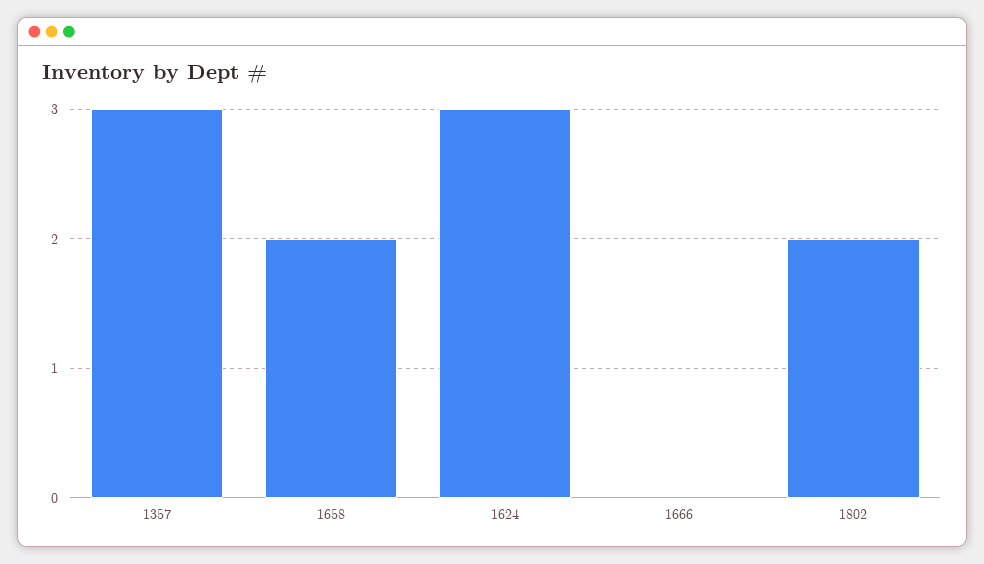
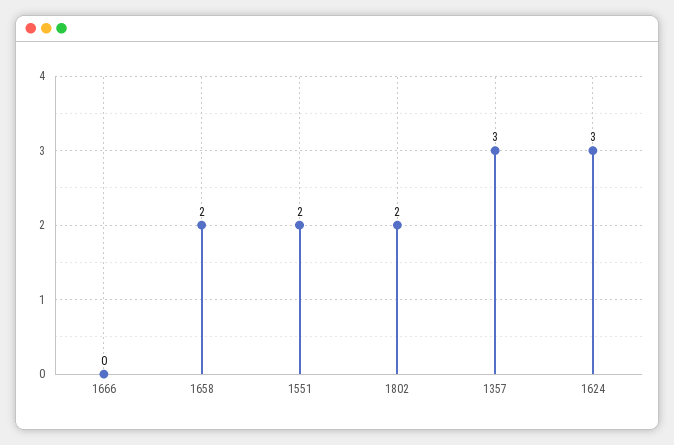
  {
    "1357": 3,
    "1658": 2,
    "1624": 3,
    "1666": 0,
-   "1802": 2
+   "1802": 2,
+   "1551": 2
  }

